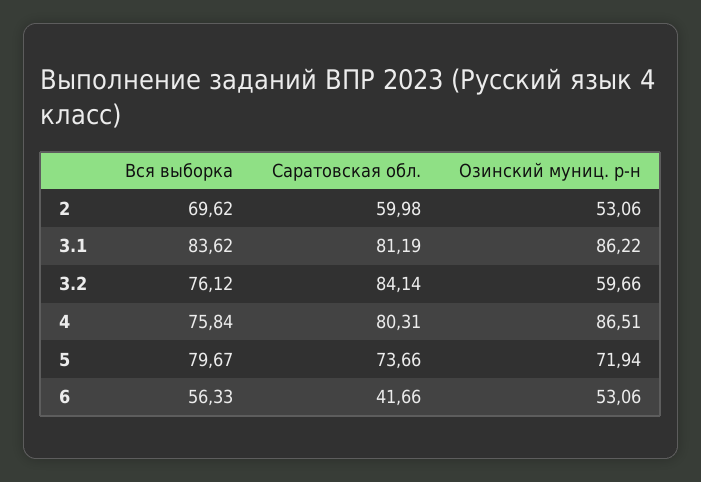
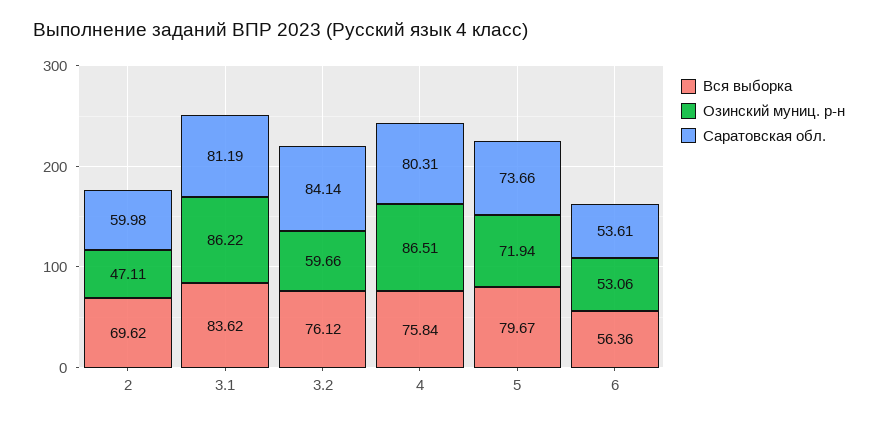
  {
    "Вся выборка": {
      "2": 69.62,
      "3.1": 83.62,
      "3.2": 76.12,
      "4": 75.84,
      "5": 79.67,
-     "6": 56.33
+     "6": 56.36
    },
    "Саратовская обл.": {
      "2": 59.98,
      "3.1": 81.19,
      "3.2": 84.14,
      "4": 80.31,
      "5": 73.66,
-     "6": 41.66
+     "6": 53.61
    },
    "Озинский муниц. р-н": {
-     "2": 53.06,
+     "2": 47.11,
      "3.1": 86.22,
      "3.2": 59.66,
      "4": 86.51,
      "5": 71.94,
      "6": 53.06
    }
  }

